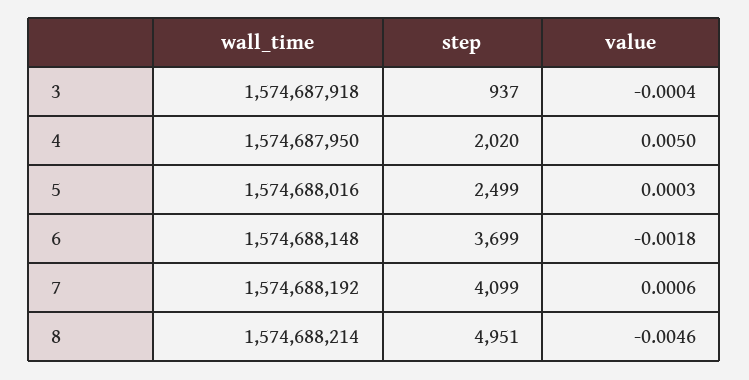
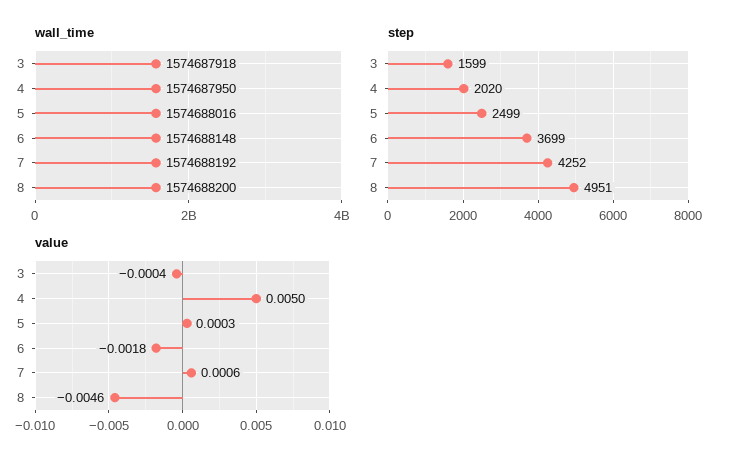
  {
    "wall_time": {
      "3": 1574687918,
      "4": 1574687950,
      "5": 1574688016,
      "6": 1574688148,
      "7": 1574688192,
-     "8": 1574688214
+     "8": 1574688200
    },
    "step": {
-     "3": 937,
+     "3": 1599,
      "4": 2020,
      "5": 2499,
      "6": 3699,
-     "7": 4099,
+     "7": 4252,
      "8": 4951
    },
    "value": {
      "3": -0.0004,
      "4": 0.005,
      "5": 0.0003,
      "6": -0.0018,
      "7": 0.0006,
      "8": -0.0046
    }
  }

